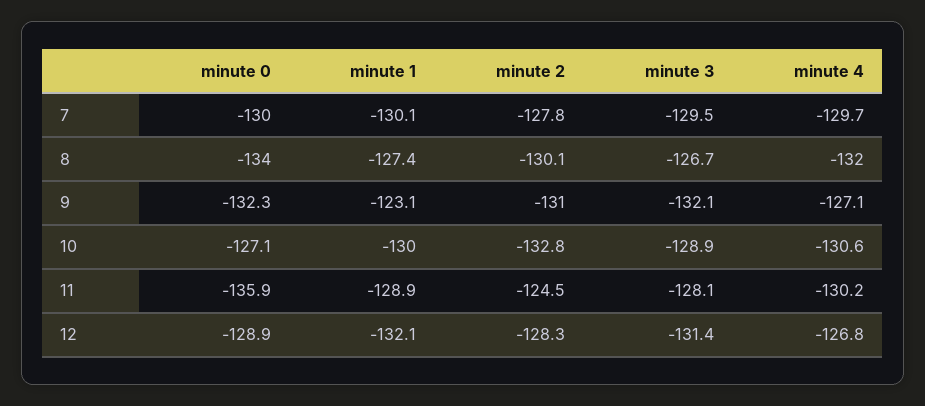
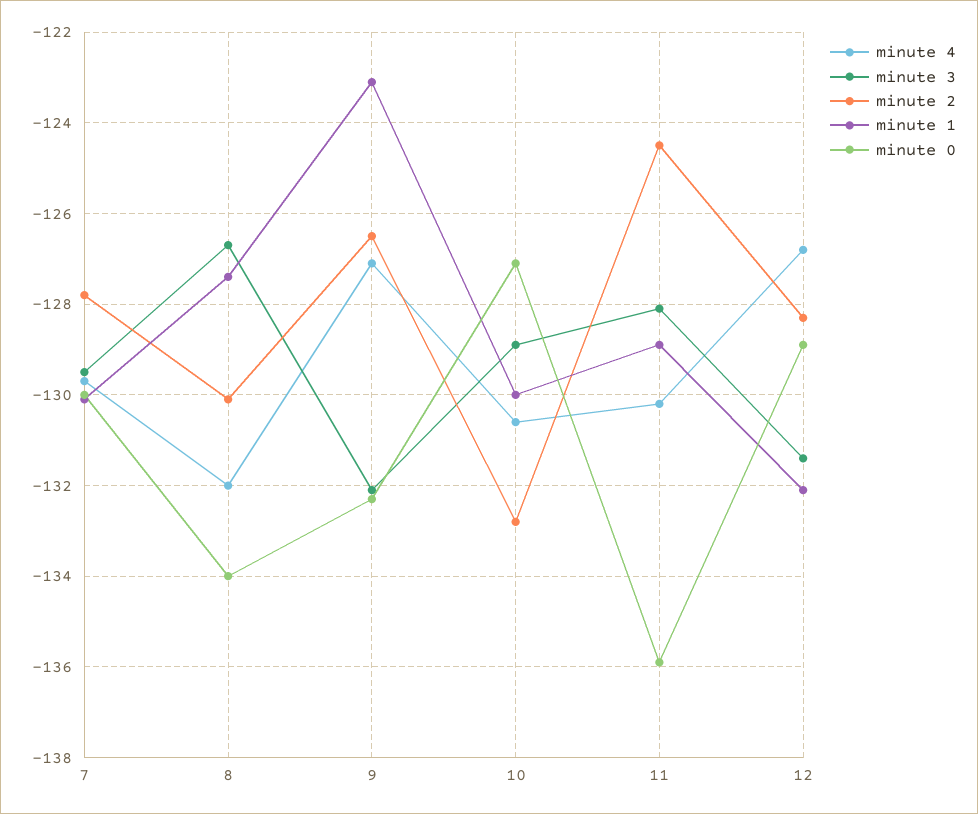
  {
    "minute 0": {
      "7": -130,
      "8": -134,
      "9": -132.3,
      "10": -127.1,
      "11": -135.9,
      "12": -128.9
    },
    "minute 1": {
      "7": -130.1,
      "8": -127.4,
      "9": -123.1,
      "10": -130,
      "11": -128.9,
      "12": -132.1
    },
    "minute 2": {
      "7": -127.8,
      "8": -130.1,
-     "9": -131,
+     "9": -126.5,
      "10": -132.8,
      "11": -124.5,
      "12": -128.3
    },
    "minute 3": {
      "7": -129.5,
      "8": -126.7,
      "9": -132.1,
      "10": -128.9,
      "11": -128.1,
      "12": -131.4
    },
    "minute 4": {
      "7": -129.7,
      "8": -132,
      "9": -127.1,
      "10": -130.6,
      "11": -130.2,
      "12": -126.8
    }
  }

